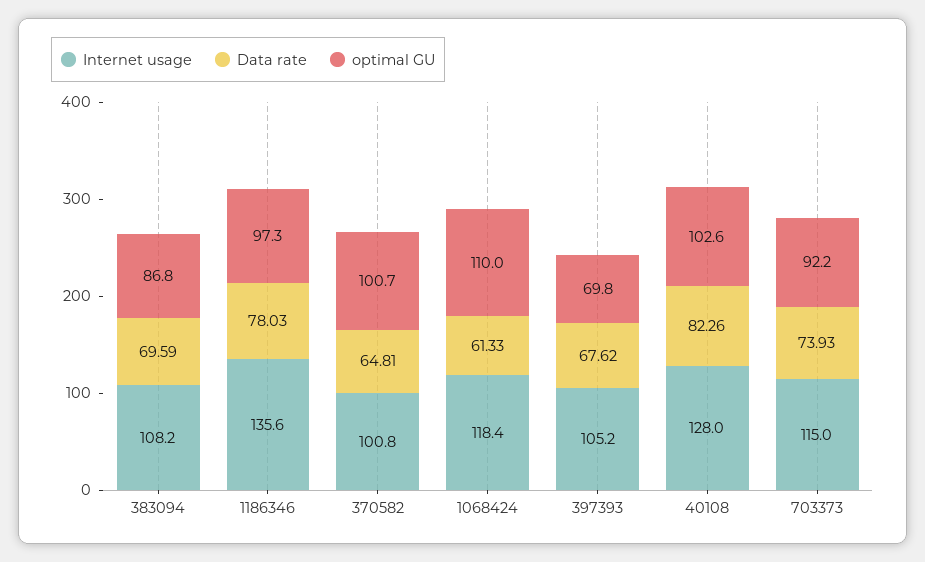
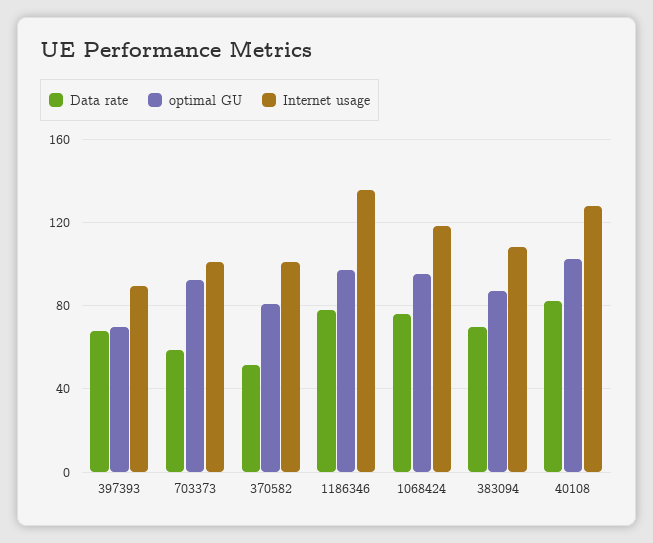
  {
    "Internet usage": {
      "383094": 108.2,
      "1186346": 135.6,
      "370582": 100.8,
      "1068424": 118.4,
-     "397393": 105.2,
+     "397393": 90,
      "40108": 128,
-     "703373": 115
+     "703373": 100
    },
    "Data rate": {
      "383094": 69.59,
      "1186346": 78.03,
-     "370582": 64.81,
+     "370582": 50,
-     "1068424": 61.33,
+     "1068424": 75,
      "397393": 67.62,
      "40108": 82.26,
-     "703373": 73.93
+     "703373": 60
    },
    "optimal GU": {
      "383094": 86.8,
      "1186346": 97.3,
-     "370582": 100.7,
+     "370582": 80,
-     "1068424": 110,
+     "1068424": 95,
      "397393": 69.8,
      "40108": 102.6,
      "703373": 92.2
    }
  }

